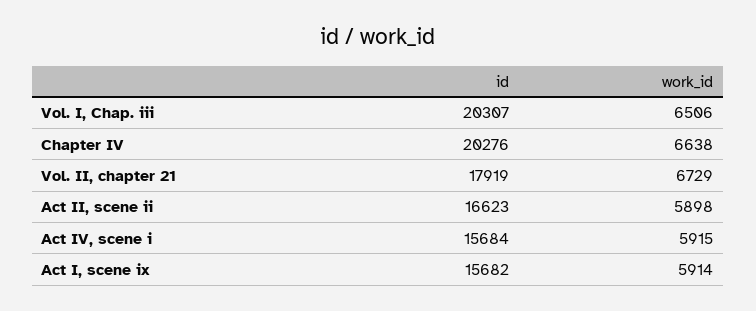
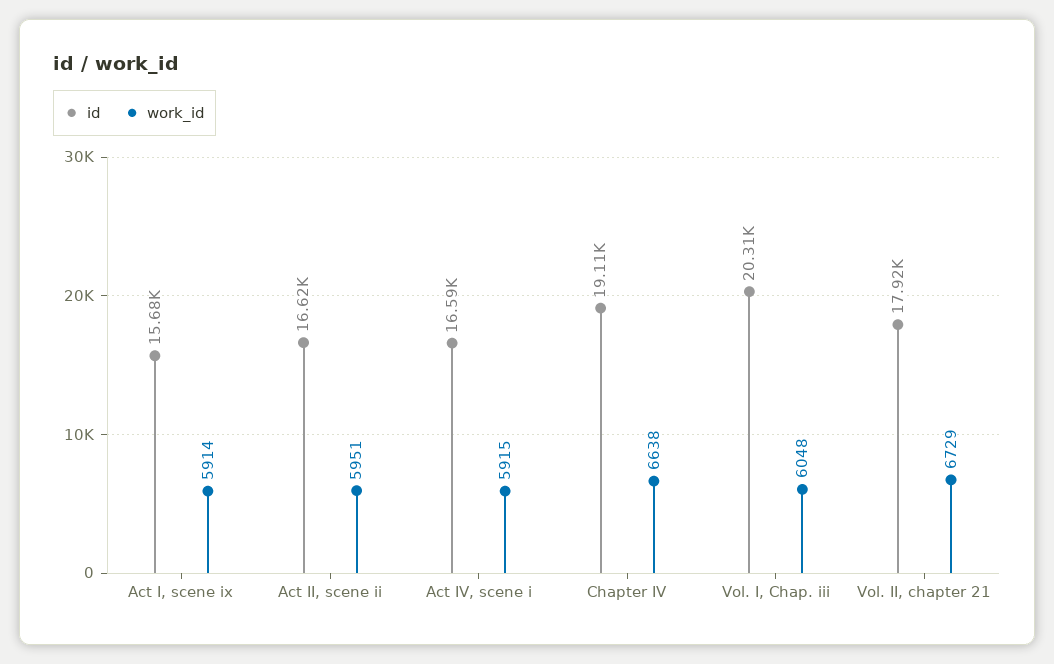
  {
    "id": {
      "Vol. I, Chap. iii": 20307,
-     "Chapter IV": 20276,
+     "Chapter IV": 19110,
      "Vol. II, chapter 21": 17919,
      "Act II, scene ii": 16623,
-     "Act IV, scene i": 15684,
+     "Act IV, scene i": 16590,
      "Act I, scene ix": 15682
    },
    "work_id": {
-     "Vol. I, Chap. iii": 6506,
+     "Vol. I, Chap. iii": 6048,
      "Chapter IV": 6638,
      "Vol. II, chapter 21": 6729,
-     "Act II, scene ii": 5898,
+     "Act II, scene ii": 5951,
      "Act IV, scene i": 5915,
      "Act I, scene ix": 5914
    }
  }

